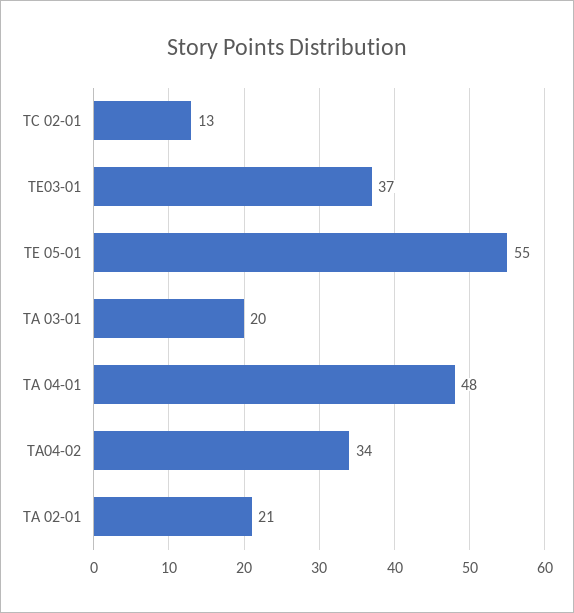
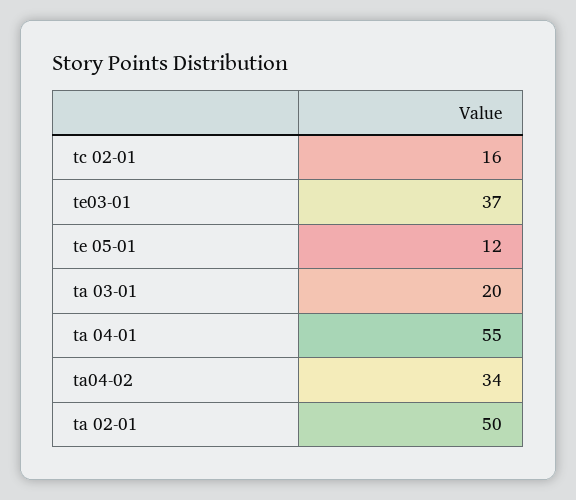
  {
-   "TC 02-01": 13,
+   "TC 02-01": 16,
    "TE03-01": 37,
-   "TE 05-01": 55,
+   "TE 05-01": 12,
    "TA 03-01": 20,
-   "TA 04-01": 48,
+   "TA 04-01": 55,
    "TA04-02": 34,
-   "TA 02-01": 21
+   "TA 02-01": 50
  }

